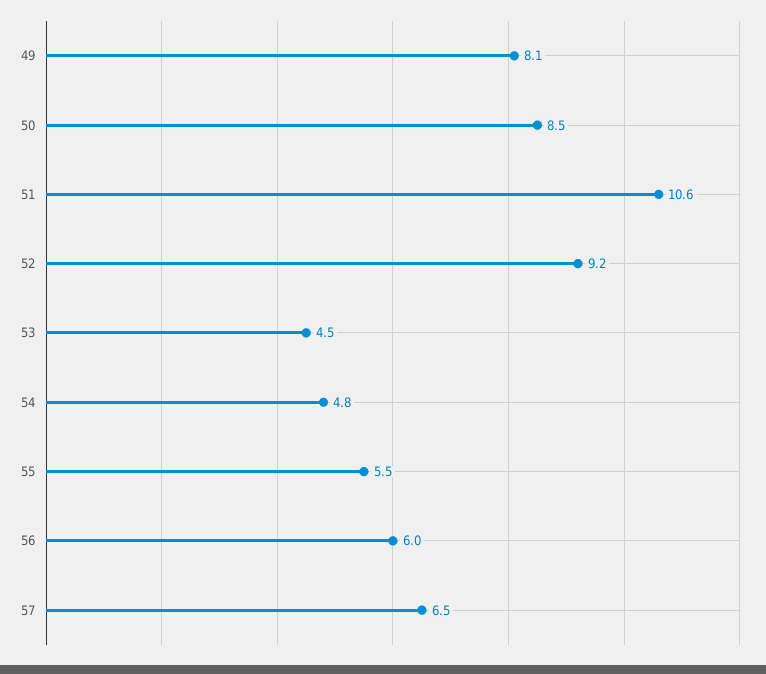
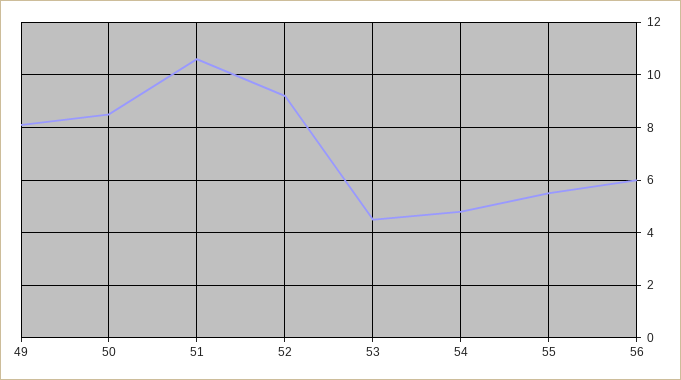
  {
    "49": 8.1,
    "50": 8.5,
    "51": 10.6,
    "52": 9.2,
    "53": 4.5,
    "54": 4.8,
    "55": 5.5,
-   "56": 6,
+   "56": 6
-   "57": 6.5
  }

